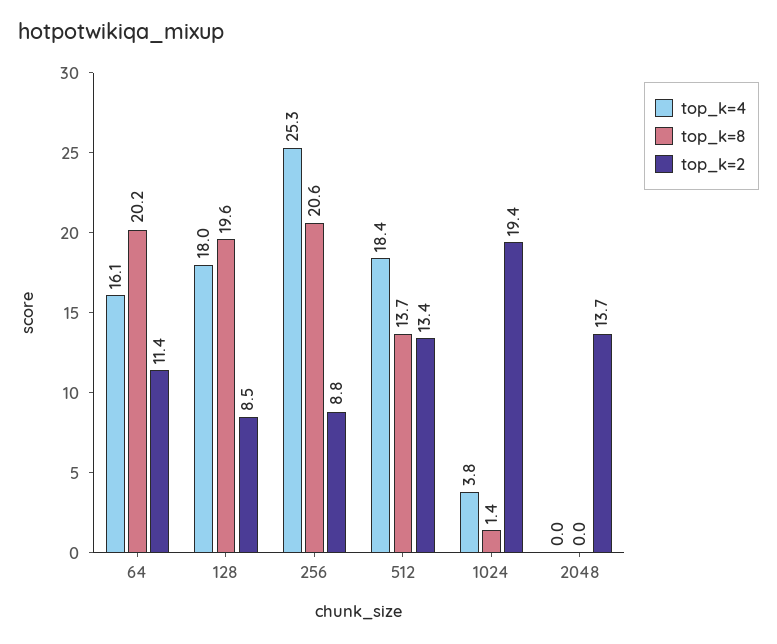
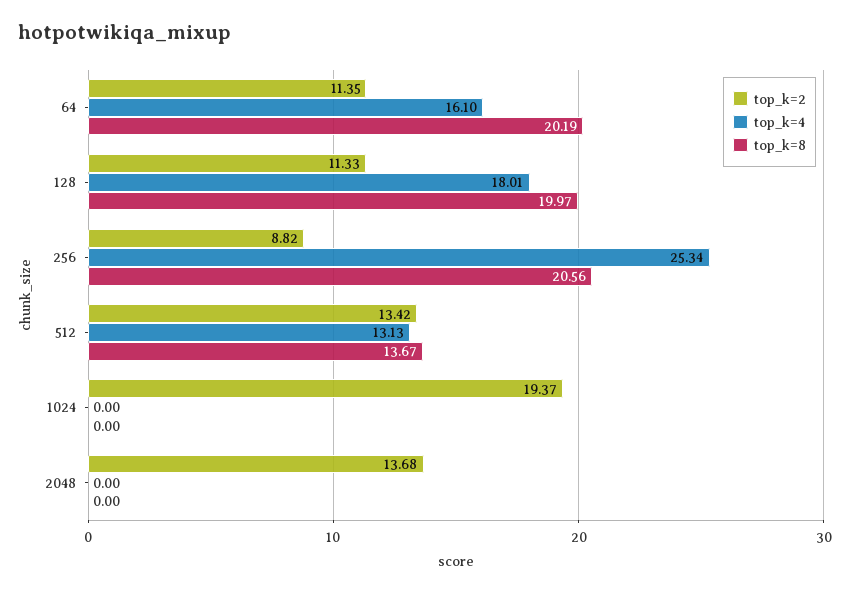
  {
    "top_k=4": {
      "64": 16.1,
      "128": 18.01,
      "256": 25.34,
-     "512": 18.4,
+     "512": 13.13,
-     "1024": 3.8,
+     "1024": 0,
      "2048": 0
    },
    "top_k=8": {
      "64": 20.19,
-     "128": 19.6,
+     "128": 19.97,
      "256": 20.56,
      "512": 13.67,
-     "1024": 1.4,
+     "1024": 0,
      "2048": 0
    },
    "top_k=2": {
      "64": 11.35,
-     "128": 8.5,
+     "128": 11.33,
      "256": 8.82,
      "512": 13.42,
      "1024": 19.37,
      "2048": 13.68
    }
  }

